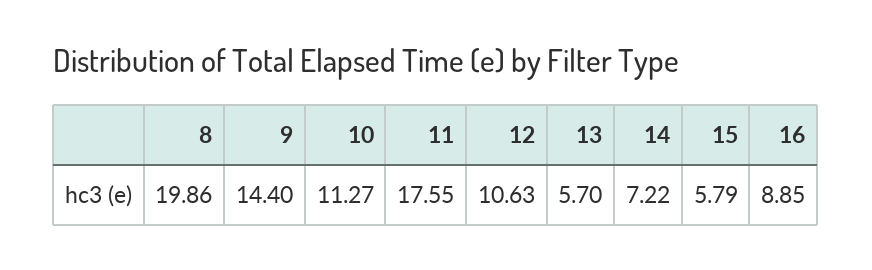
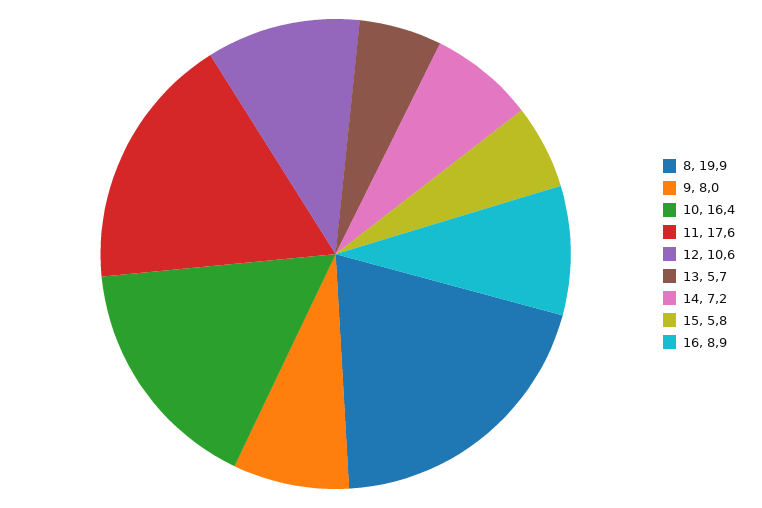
  {
    "8": 19.86,
-   "9": 14.4,
+   "9": 8,
-   "10": 11.27,
+   "10": 16.4,
    "11": 17.55,
    "12": 10.63,
    "13": 5.7,
    "14": 7.22,
    "15": 5.79,
    "16": 8.85
  }

